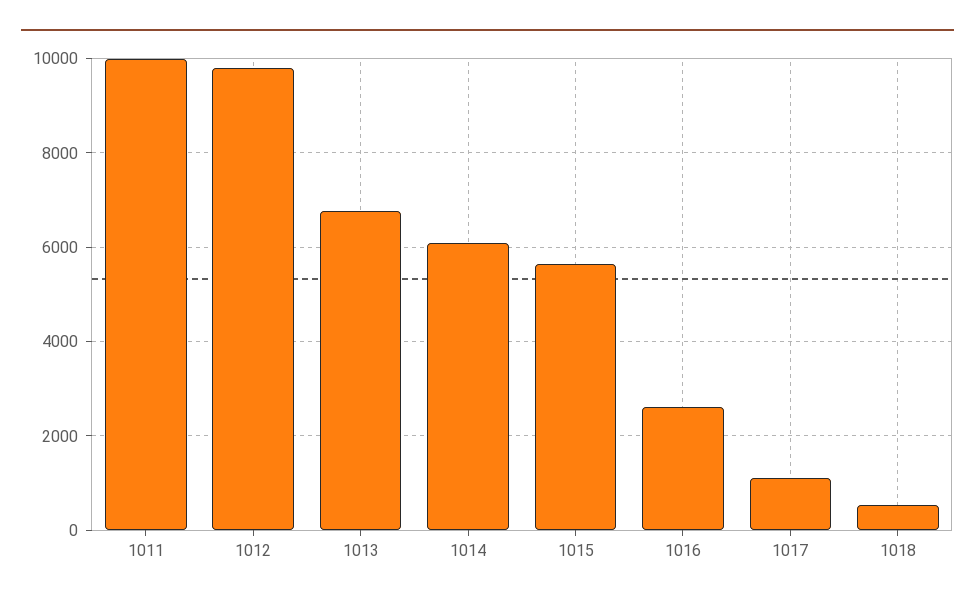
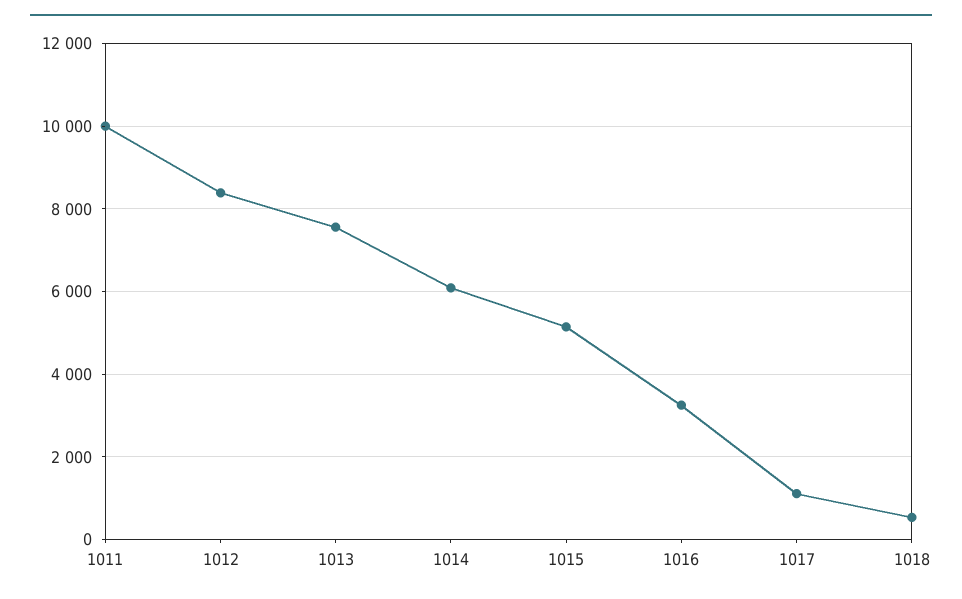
  {
    "1011": 10000,
-   "1012": 9800,
+   "1012": 8400,
-   "1013": 6800,
+   "1013": 7600,
    "1014": 6000,
-   "1015": 5600,
+   "1015": 5200,
-   "1016": 2600,
+   "1016": 3200,
    "1017": 1200,
    "1018": 600
  }

